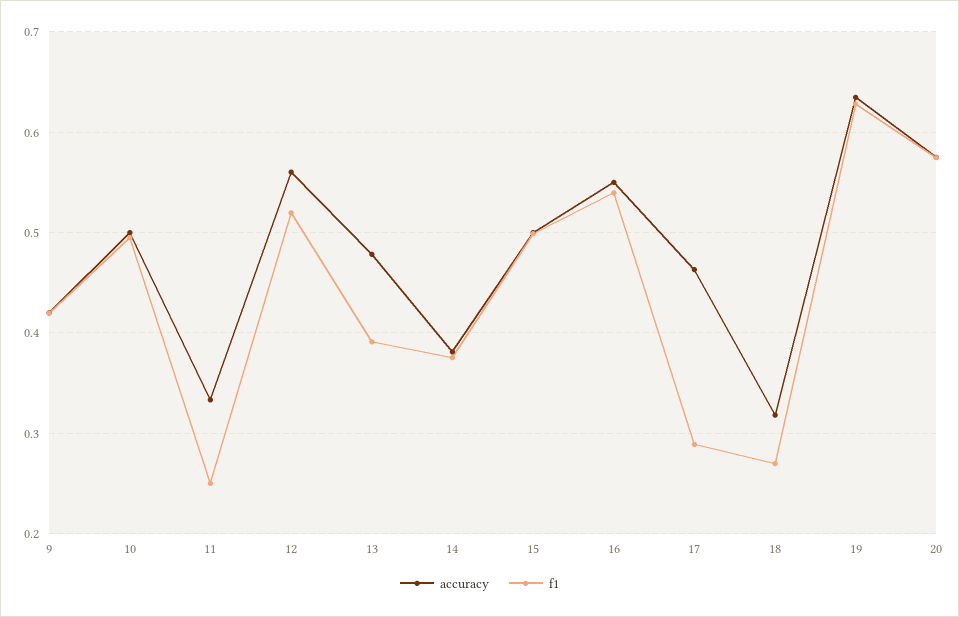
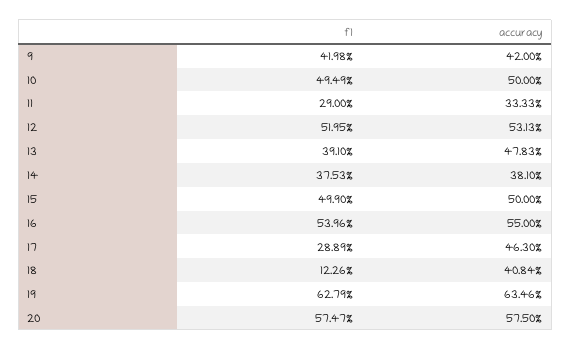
  {
    "accuracy": {
      "9": 0.42,
      "10": 0.5,
      "11": 0.3333,
-     "12": 0.56,
+     "12": 0.5313,
      "13": 0.4783,
      "14": 0.381,
      "15": 0.5,
      "16": 0.55,
      "17": 0.463,
-     "18": 0.32,
+     "18": 0.4084,
      "19": 0.6346,
      "20": 0.575
    },
    "f1": {
      "9": 0.4198,
      "10": 0.4949,
-     "11": 0.25,
+     "11": 0.29,
      "12": 0.5195,
      "13": 0.391,
      "14": 0.3753,
      "15": 0.499,
      "16": 0.5396,
      "17": 0.2889,
-     "18": 0.27,
+     "18": 0.1226,
      "19": 0.6279,
      "20": 0.5747
    }
  }

